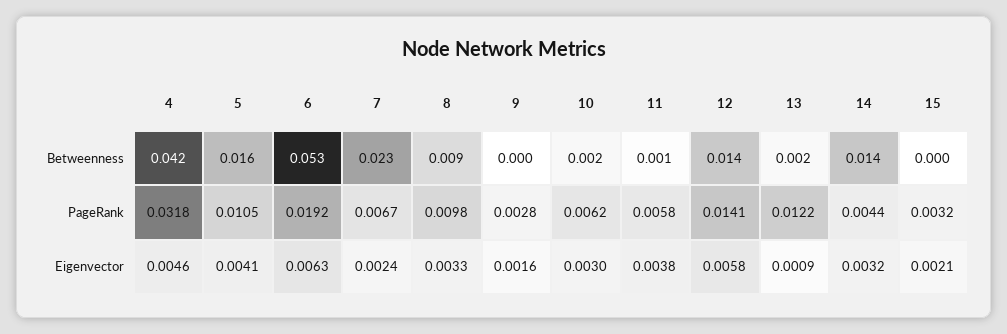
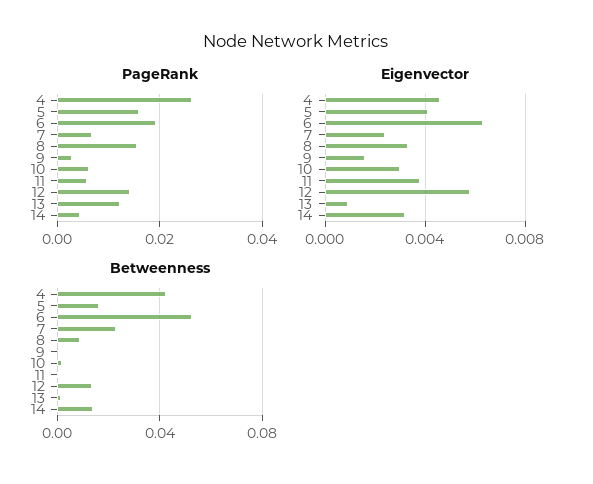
  {
    "Betweenness": {
      "4": 0.042,
      "5": 0.016,
      "6": 0.053,
      "7": 0.023,
      "8": 0.009,
      "9": 0,
      "10": 0.002,
      "11": 0.001,
      "12": 0.014,
      "13": 0.002,
-     "14": 0.014,
+     "14": 0.014
-     "15": 0
    },
    "PageRank": {
-     "4": 0.0318,
+     "4": 0.026,
-     "5": 0.0105,
+     "5": 0.016,
      "6": 0.0192,
      "7": 0.0067,
-     "8": 0.0098,
+     "8": 0.016,
      "9": 0.0028,
      "10": 0.0062,
      "11": 0.0058,
      "12": 0.0141,
      "13": 0.0122,
-     "14": 0.0044,
+     "14": 0.0044
-     "15": 0.0032
    },
    "Eigenvector": {
      "4": 0.0046,
      "5": 0.0041,
      "6": 0.0063,
      "7": 0.0024,
      "8": 0.0033,
      "9": 0.0016,
      "10": 0.003,
      "11": 0.0038,
      "12": 0.0058,
      "13": 0.0009,
-     "14": 0.0032,
+     "14": 0.0032
-     "15": 0.0021
    }
  }

